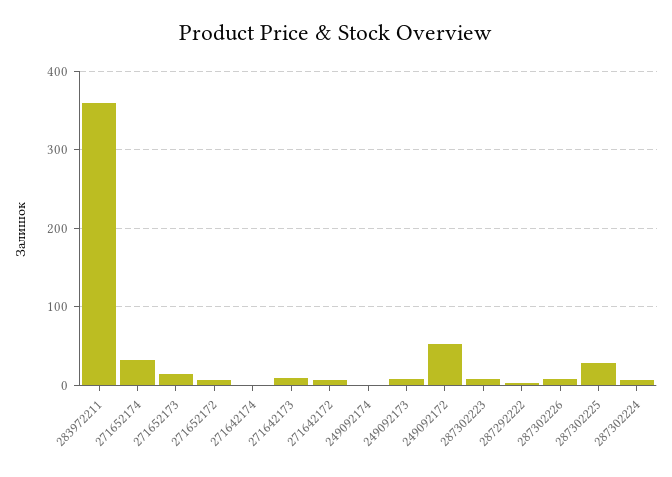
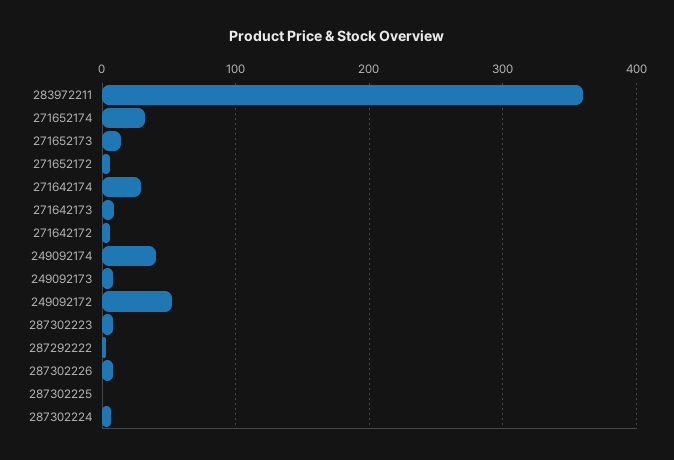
  {
    "283972211": 360,
    "271652174": 30,
    "271652173": 10,
    "271652172": 10,
-   "271642174": 0,
+   "271642174": 30,
    "271642173": 10,
    "271642172": 10,
-   "249092174": 0,
+   "249092174": 40,
    "249092173": 10,
    "249092172": 50,
    "287302223": 10,
    "287292222": 0,
    "287302226": 10,
-   "287302225": 30,
+   "287302225": 0,
    "287302224": 10
  }

